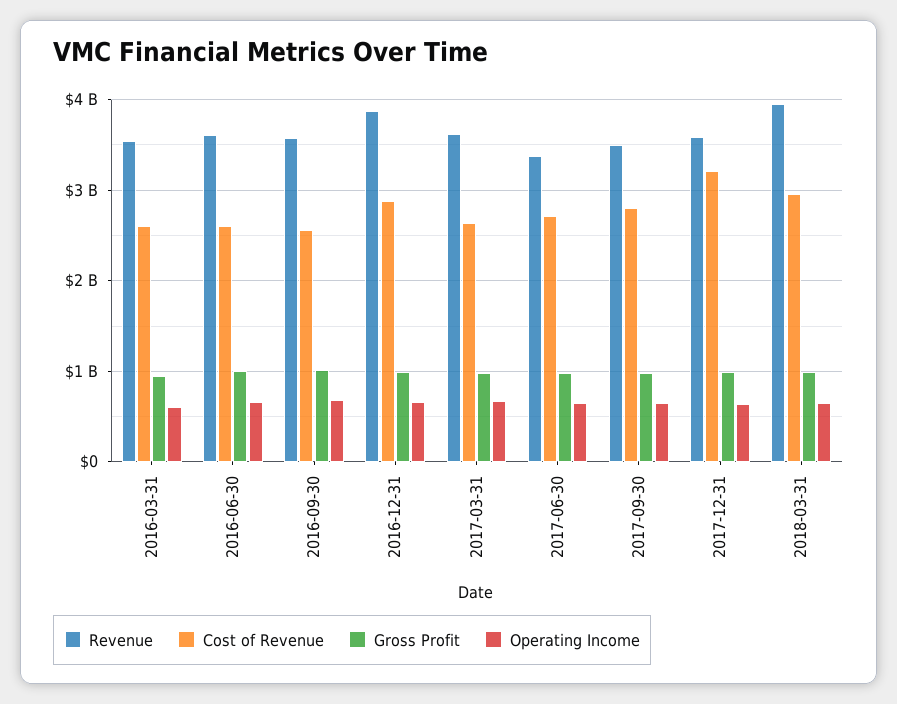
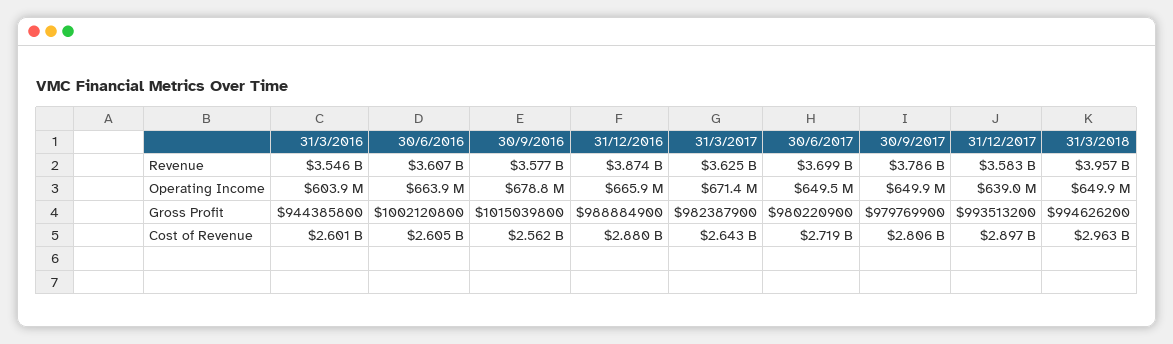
  {
    "Revenue": {
      "2016-03-31": 3546000000,
      "2016-06-30": 3607000000,
      "2016-09-30": 3577000000,
      "2016-12-31": 3874000000,
      "2017-03-31": 3625000000,
-     "2017-06-30": 3400000000,
+     "2017-06-30": 3699000000,
-     "2017-09-30": 3500000000,
+     "2017-09-30": 3786000000,
      "2017-12-31": 3583000000,
      "2018-03-31": 3957000000
    },
    "Cost of Revenue": {
      "2016-03-31": 2601000000,
      "2016-06-30": 2605000000,
      "2016-09-30": 2562000000,
      "2016-12-31": 2880000000,
      "2017-03-31": 2643000000,
      "2017-06-30": 2719000000,
      "2017-09-30": 2806000000,
-     "2017-12-31": 3200000000,
+     "2017-12-31": 2897000000,
      "2018-03-31": 2963000000
    },
    "Gross Profit": {
      "2016-03-31": 944385800,
      "2016-06-30": 1002120800,
      "2016-09-30": 1015039800,
      "2016-12-31": 988884900,
      "2017-03-31": 982387900,
      "2017-06-30": 980220900,
      "2017-09-30": 979769900,
      "2017-12-31": 993513200,
      "2018-03-31": 994626200
    },
    "Operating Income": {
      "2016-03-31": 603900000,
      "2016-06-30": 663900000,
      "2016-09-30": 678800000,
      "2016-12-31": 665900000,
      "2017-03-31": 671400000,
      "2017-06-30": 649500000,
      "2017-09-30": 649900000,
      "2017-12-31": 639000000,
      "2018-03-31": 649900000
    }
  }

